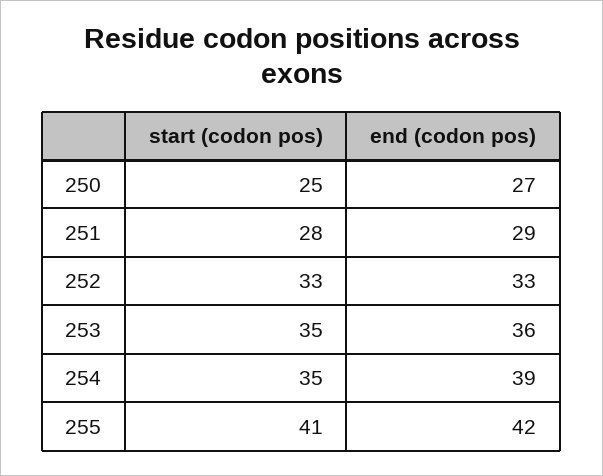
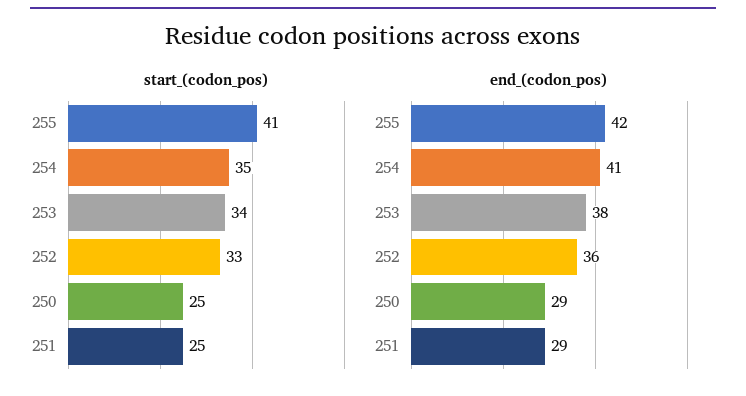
  {
    "start (codon pos)": {
      "250": 25,
-     "251": 28,
+     "251": 25,
      "252": 33,
-     "253": 35,
+     "253": 34,
      "254": 35,
      "255": 41
    },
    "end (codon pos)": {
-     "250": 27,
+     "250": 29,
      "251": 29,
-     "252": 33,
+     "252": 36,
-     "253": 36,
+     "253": 38,
-     "254": 39,
+     "254": 41,
      "255": 42
    }
  }

